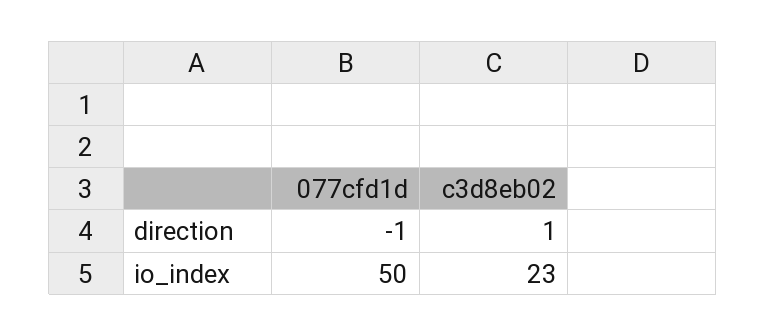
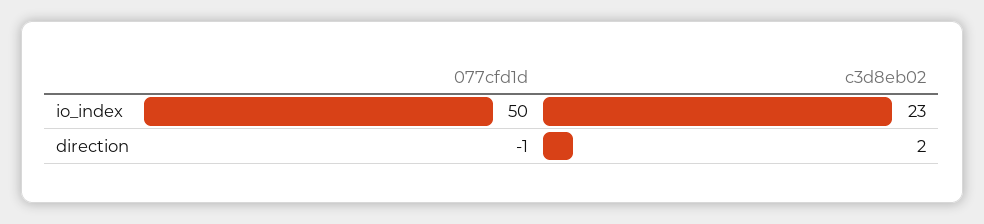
  {
    "077cfd1d": {
      "direction": -1,
      "io_index": 50
    },
    "c3d8eb02": {
-     "direction": 1,
+     "direction": 2,
      "io_index": 23
    }
  }

